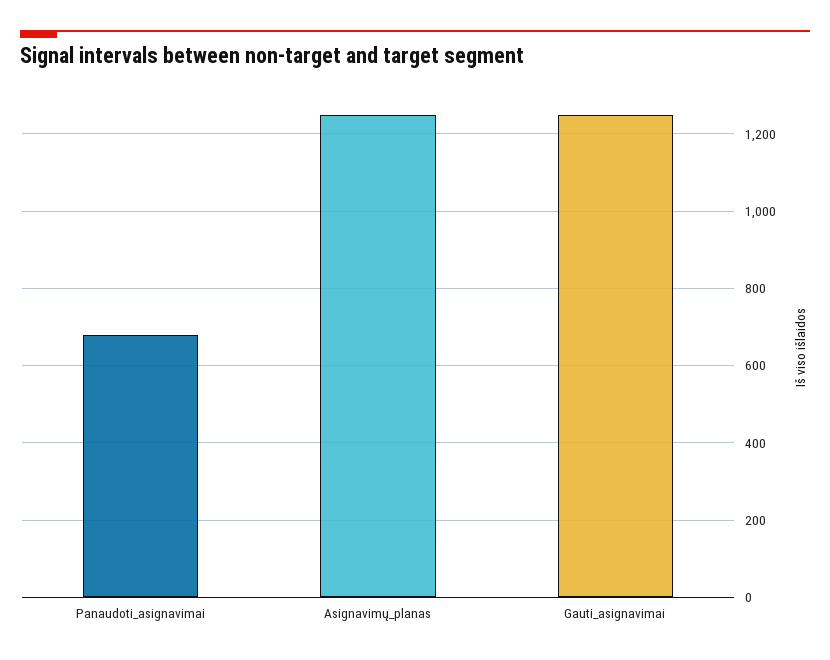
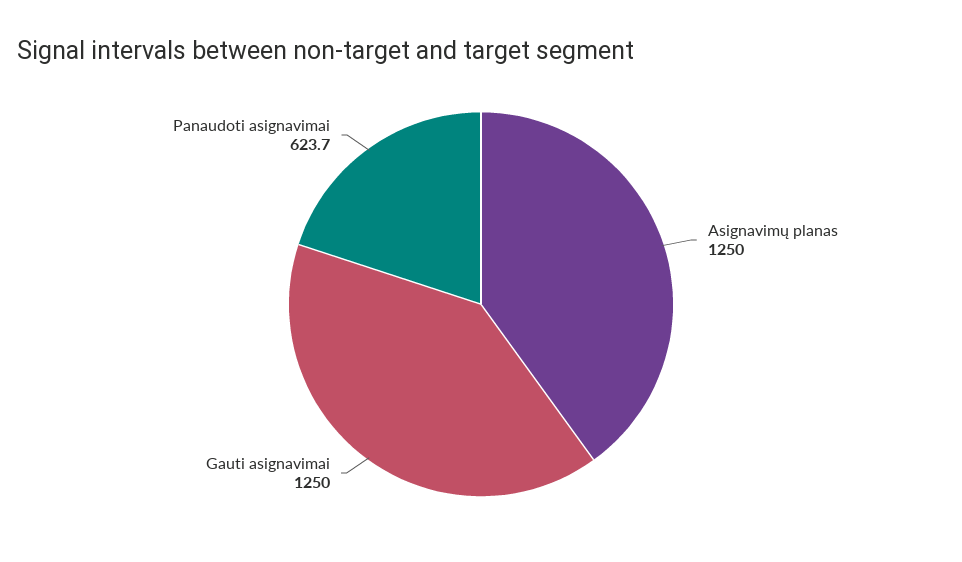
  {
-   "Panaudoti_asignavimai": 680,
+   "Panaudoti_asignavimai": 623.7,
    "Asignavimų_planas": 1250,
    "Gauti_asignavimai": 1250
  }

